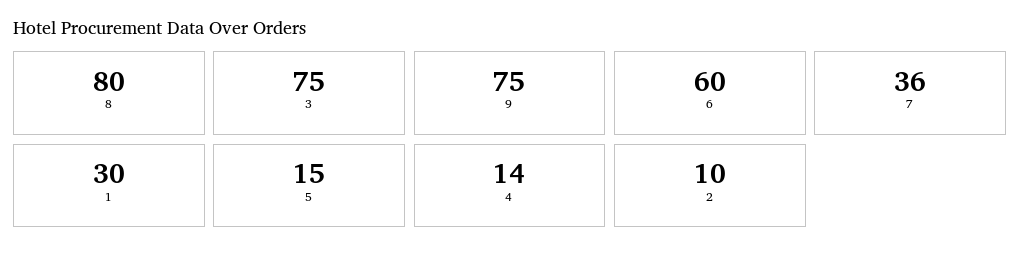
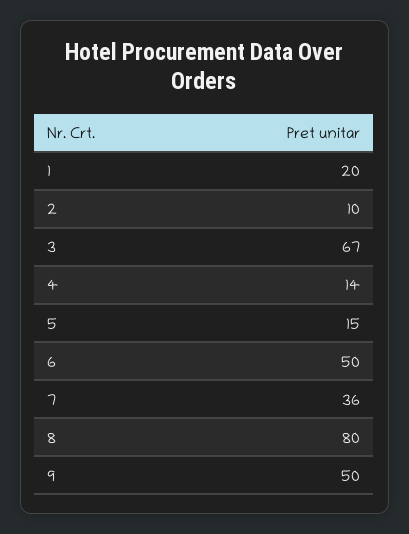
  {
    "8": 80,
-   "3": 75,
+   "3": 67,
-   "9": 75,
+   "9": 50,
-   "6": 60,
+   "6": 50,
    "7": 36,
-   "1": 30,
+   "1": 20,
    "5": 15,
    "4": 14,
    "2": 10
  }

